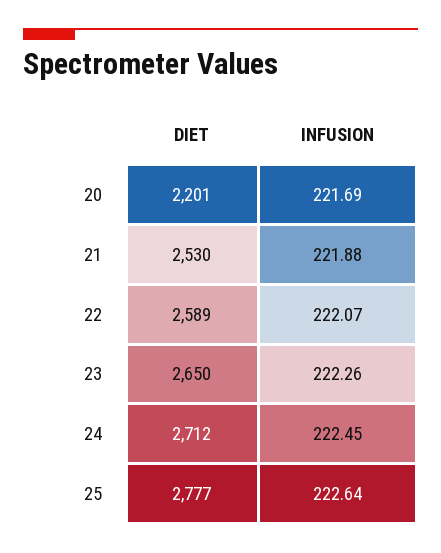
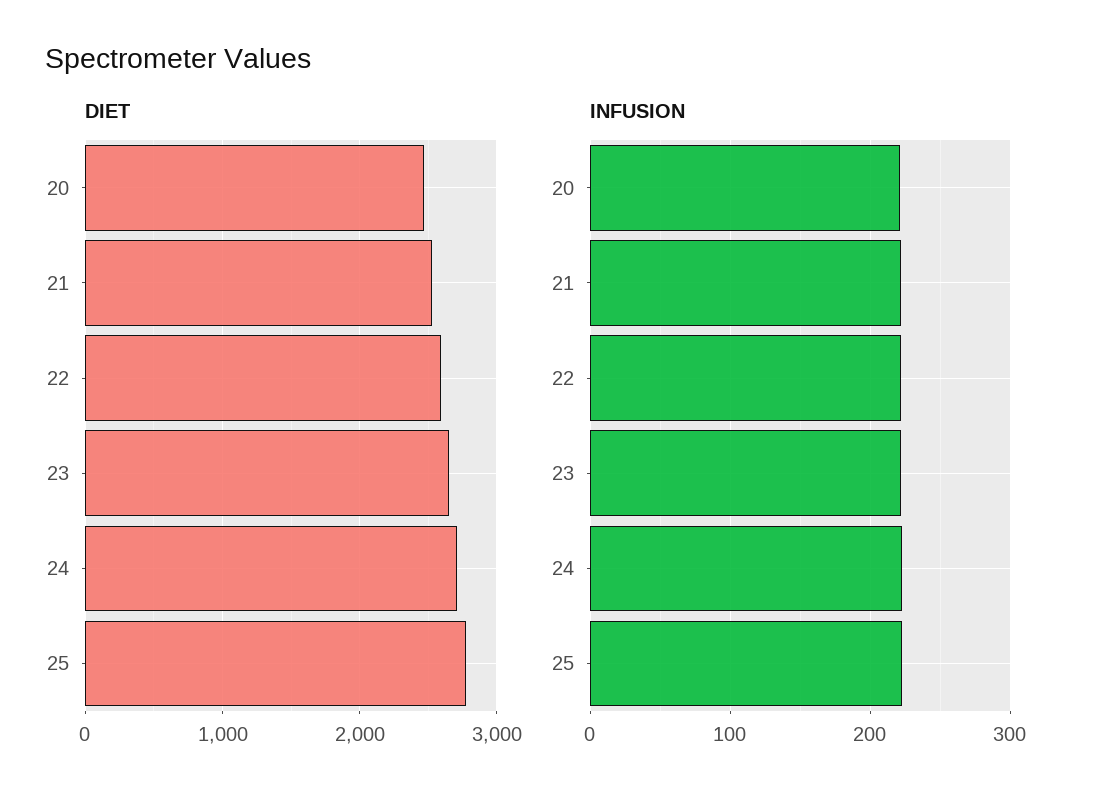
  {
    "DIET": {
-     "20": 2201,
+     "20": 2500,
      "21": 2530,
      "22": 2589,
      "23": 2650,
      "24": 2712,
      "25": 2777
    },
    "INFUSION": {
      "20": 221.69,
      "21": 221.88,
      "22": 222.07,
      "23": 222.26,
      "24": 222.45,
      "25": 222.64
    }
  }

